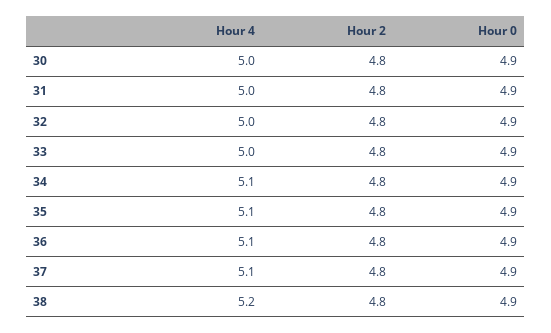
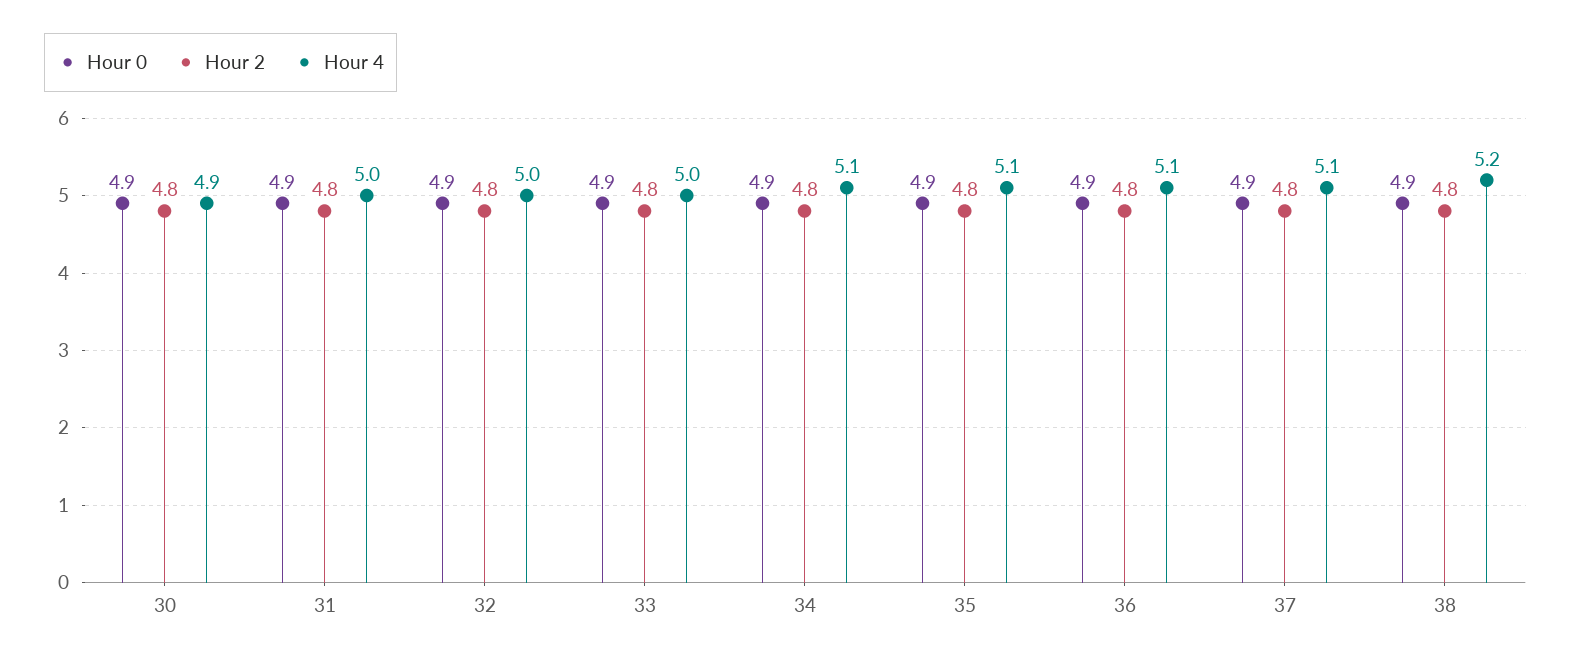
  {
    "Hour 4": {
-     "30": 5,
+     "30": 4.9,
      "31": 5,
      "32": 5,
      "33": 5,
      "34": 5.1,
      "35": 5.1,
      "36": 5.1,
      "37": 5.1,
      "38": 5.2
    },
    "Hour 2": {
      "30": 4.8,
      "31": 4.8,
      "32": 4.8,
      "33": 4.8,
      "34": 4.8,
      "35": 4.8,
      "36": 4.8,
      "37": 4.8,
      "38": 4.8
    },
    "Hour 0": {
      "30": 4.9,
      "31": 4.9,
      "32": 4.9,
      "33": 4.9,
      "34": 4.9,
      "35": 4.9,
      "36": 4.9,
      "37": 4.9,
      "38": 4.9
    }
  }

